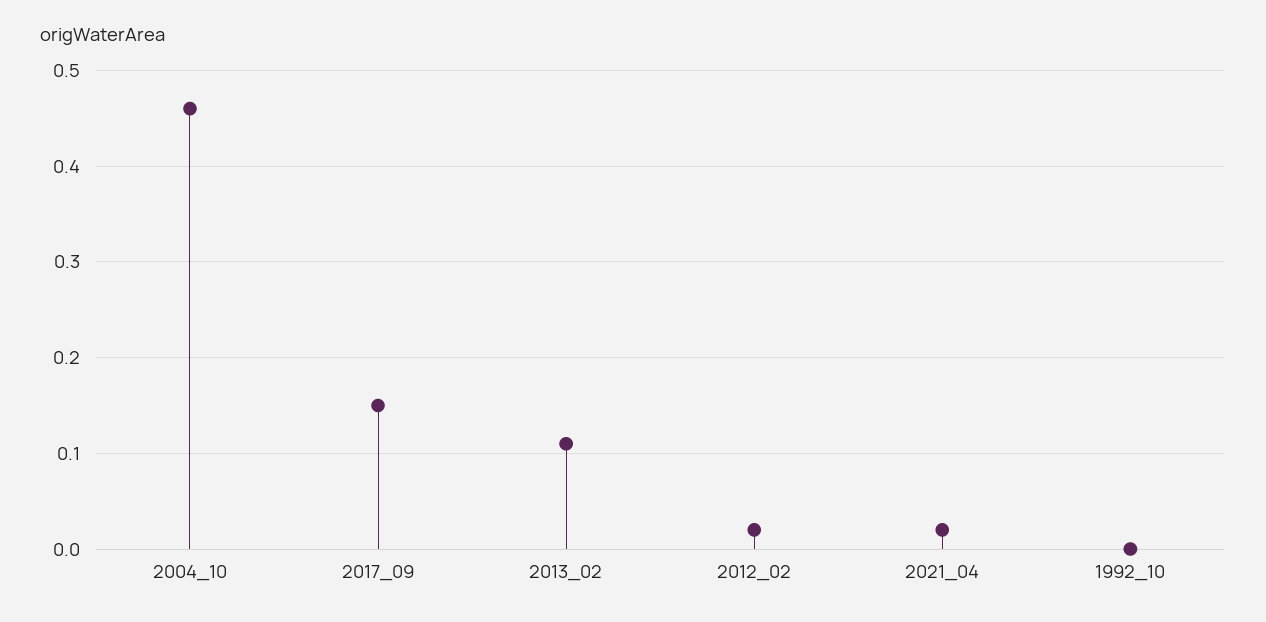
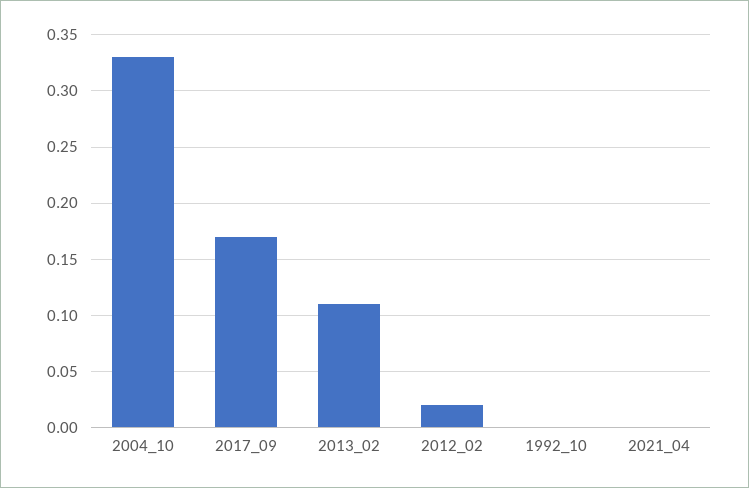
  {
-   "2004_10": 0.46,
+   "2004_10": 0.33,
-   "2017_09": 0.15,
+   "2017_09": 0.17,
    "2013_02": 0.11,
    "2012_02": 0.02,
-   "2021_04": 0.02,
+   "2021_04": 0,
    "1992_10": 0
  }

